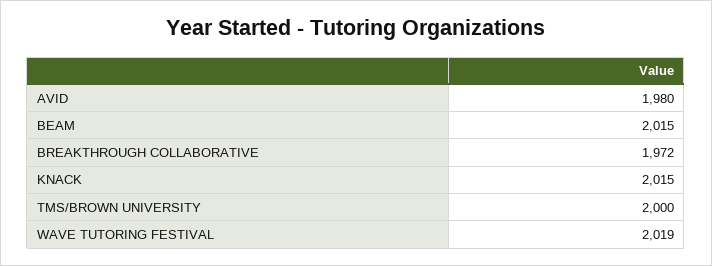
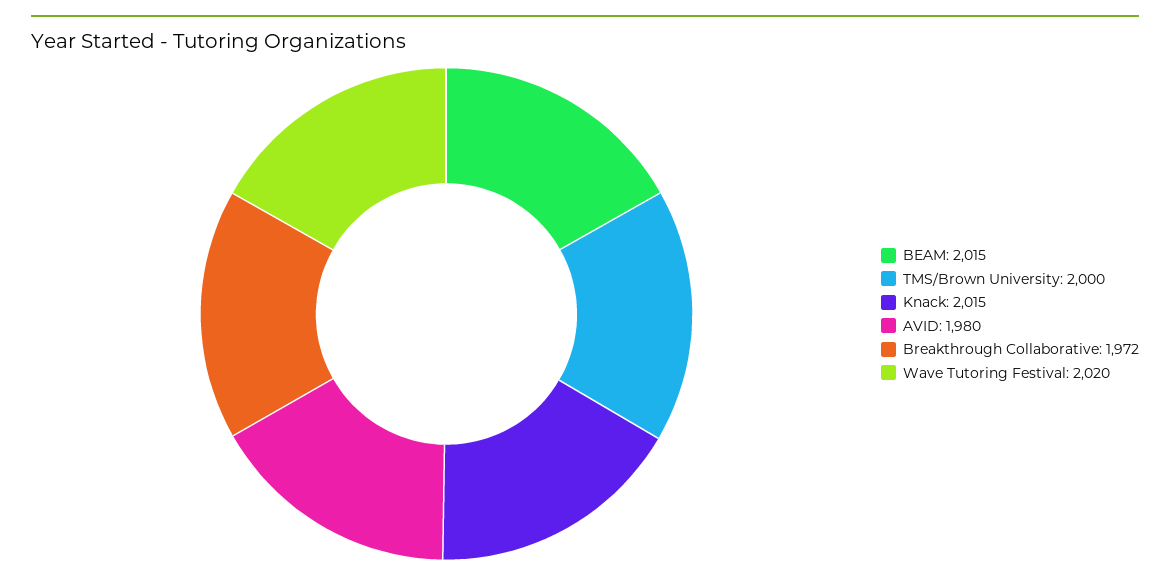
  {
    "AVID": 1980,
    "BEAM": 2015,
    "BREAKTHROUGH COLLABORATIVE": 1972,
    "KNACK": 2015,
    "TMS/BROWN UNIVERSITY": 2000,
-   "WAVE TUTORING FESTIVAL": 2019
+   "WAVE TUTORING FESTIVAL": 2020
  }

